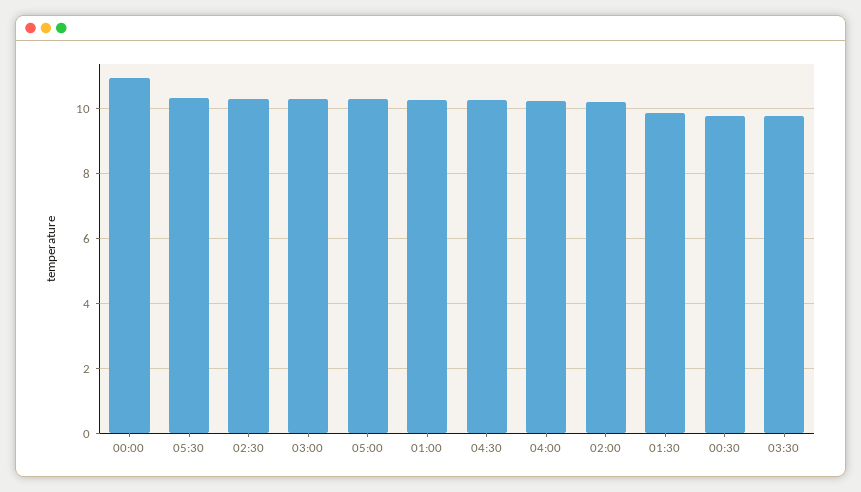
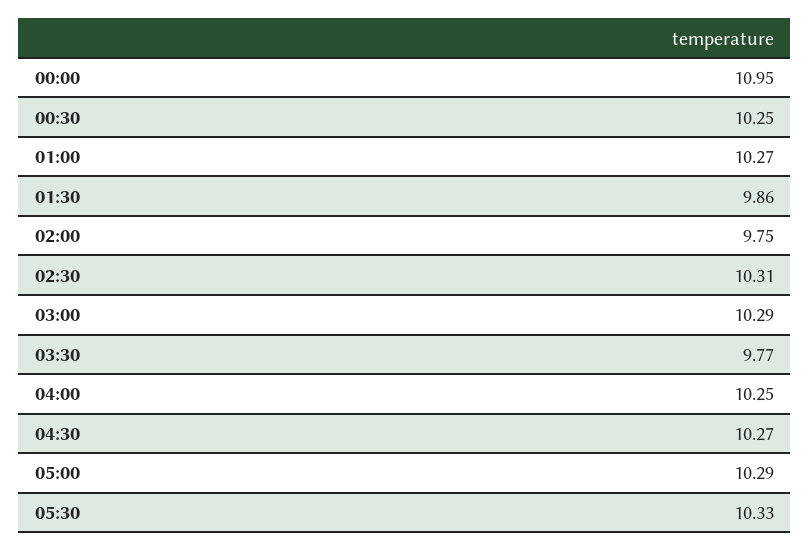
  {
    "00:00": 10.95,
    "05:30": 10.33,
    "02:30": 10.31,
    "03:00": 10.29,
    "05:00": 10.29,
    "01:00": 10.27,
    "04:30": 10.27,
    "04:00": 10.25,
-   "02:00": 10.2,
+   "02:00": 9.75,
    "01:30": 9.86,
-   "00:30": 9.8,
+   "00:30": 10.25,
    "03:30": 9.77
  }

